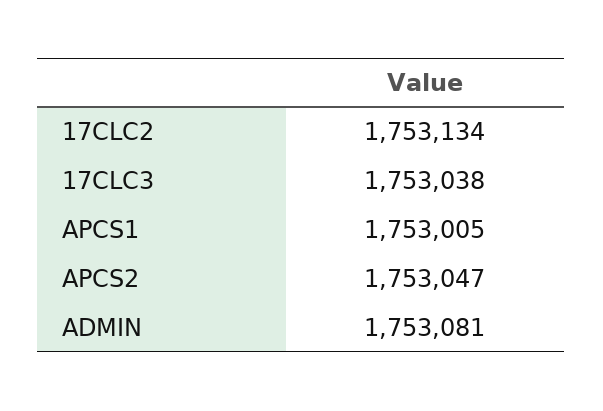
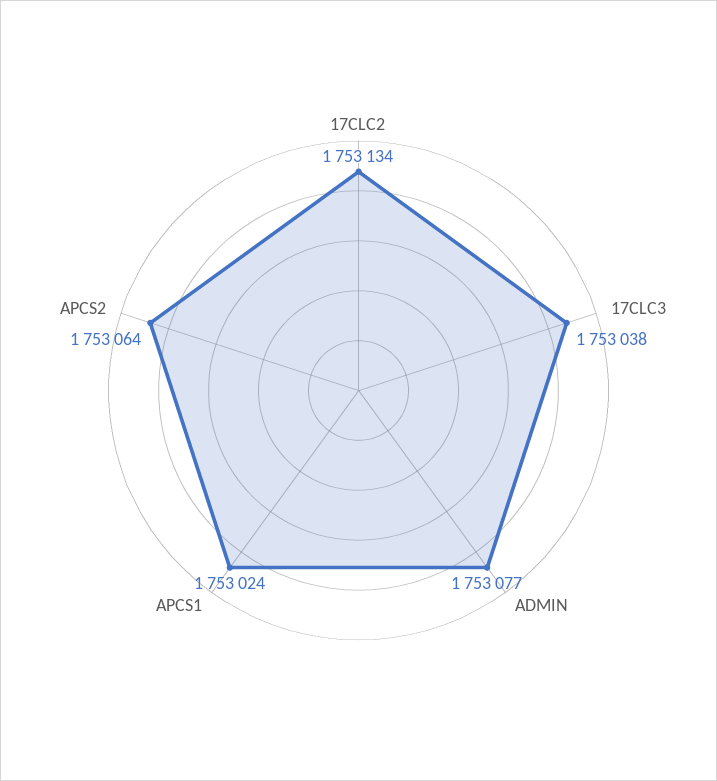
  {
    "17CLC2": 1753134,
    "17CLC3": 1753038,
-   "APCS1": 1753005,
+   "APCS1": 1753024,
-   "APCS2": 1753047,
+   "APCS2": 1753064,
-   "ADMIN": 1753081
+   "ADMIN": 1753077
  }

